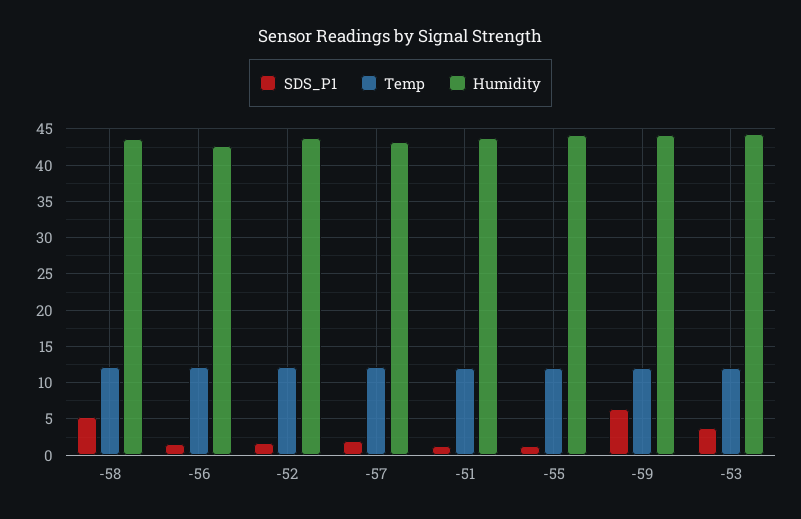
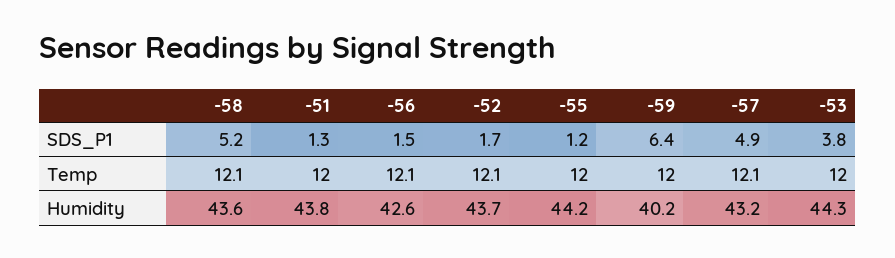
  {
    "SDS_P1": {
      "-58": 5.2,
      "-56": 1.5,
      "-52": 1.7,
-     "-57": 2,
+     "-57": 4.9,
      "-51": 1.3,
      "-55": 1.2,
      "-59": 6.4,
      "-53": 3.8
    },
    "Temp": {
      "-58": 12.1,
      "-56": 12.1,
      "-52": 12.1,
      "-57": 12.1,
      "-51": 12,
      "-55": 12,
      "-59": 12,
      "-53": 12
    },
    "Humidity": {
      "-58": 43.6,
      "-56": 42.6,
      "-52": 43.7,
      "-57": 43.2,
      "-51": 43.8,
      "-55": 44.2,
-     "-59": 44,
+     "-59": 40.2,
      "-53": 44.3
    }
  }

